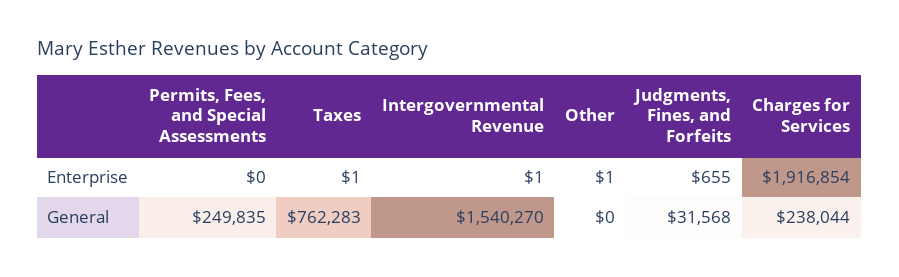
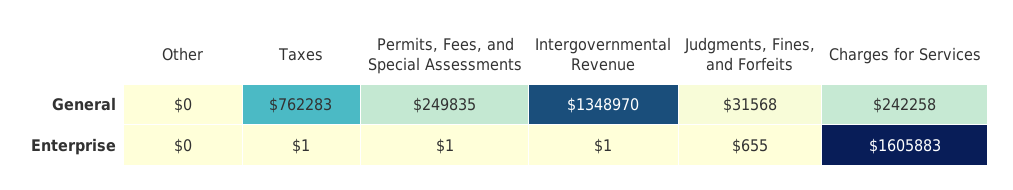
  {
    "Permits, Fees, and Special Assessments": {
-     "Enterprise": 0,
+     "Enterprise": 1,
      "General": 249835
    },
    "Taxes": {
      "Enterprise": 1,
      "General": 762283
    },
    "Intergovernmental Revenue": {
      "Enterprise": 1,
-     "General": 1540270
+     "General": 1348970
    },
    "Other": {
-     "Enterprise": 1,
+     "Enterprise": 0,
      "General": 0
    },
    "Judgments, Fines, and Forfeits": {
      "Enterprise": 655,
      "General": 31568
    },
    "Charges for Services": {
-     "Enterprise": 1916854,
+     "Enterprise": 1605883,
-     "General": 238044
+     "General": 242258
    }
  }

